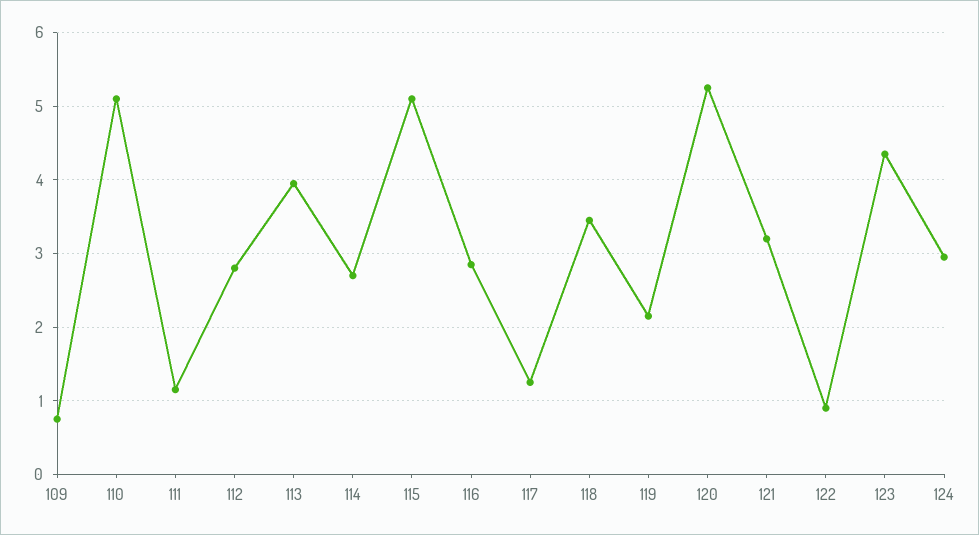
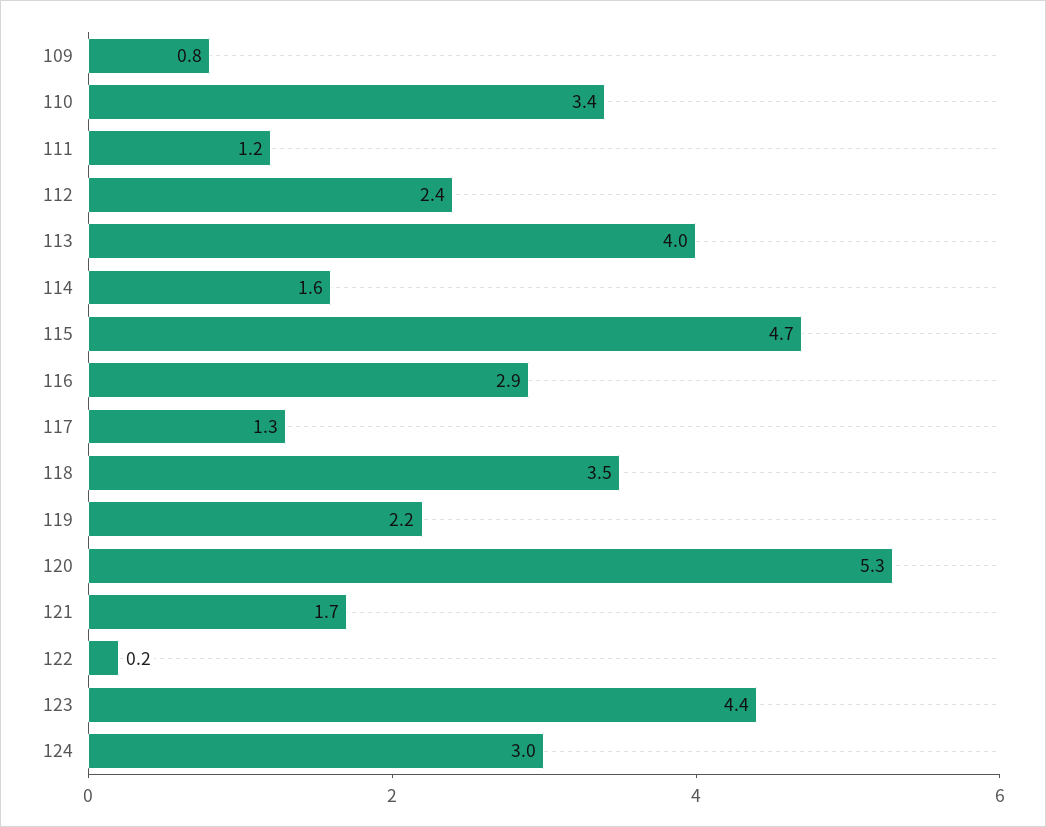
  {
    "109": 0.8,
-   "110": 5.1,
+   "110": 3.4,
    "111": 1.2,
-   "112": 2.8,
+   "112": 2.4,
    "113": 4,
-   "114": 2.7,
+   "114": 1.6,
-   "115": 5.1,
+   "115": 4.7,
    "116": 2.9,
    "117": 1.3,
    "118": 3.5,
    "119": 2.2,
    "120": 5.3,
-   "121": 3.2,
+   "121": 1.7,
-   "122": 0.9,
+   "122": 0.2,
    "123": 4.4,
    "124": 3
  }

